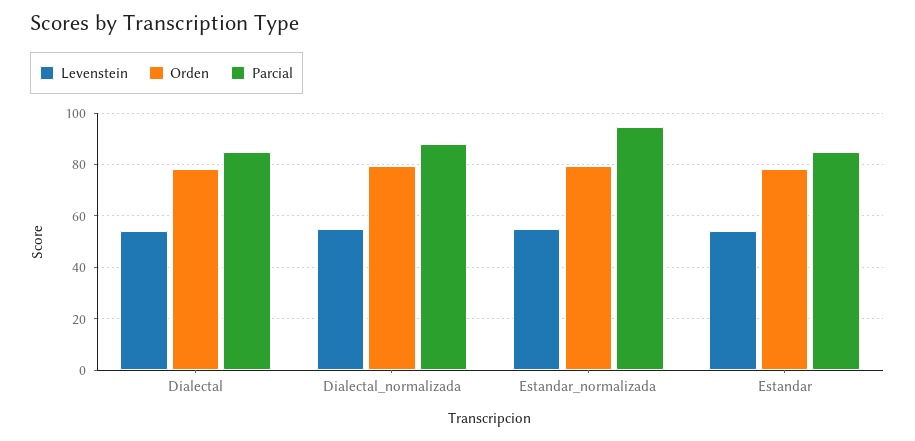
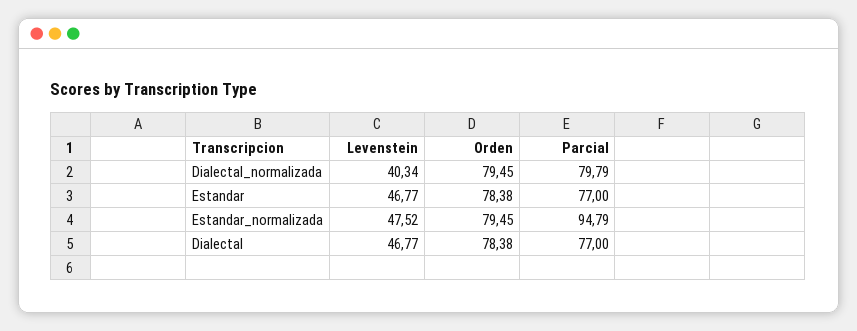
  {
    "Levenstein": {
-     "Dialectal": 55,
+     "Dialectal": 46.77,
-     "Dialectal_normalizada": 55,
+     "Dialectal_normalizada": 40.34,
-     "Estandar_normalizada": 55,
+     "Estandar_normalizada": 47.52,
-     "Estandar": 55
+     "Estandar": 46.77
    },
    "Orden": {
      "Dialectal": 78.38,
      "Dialectal_normalizada": 79.45,
      "Estandar_normalizada": 79.45,
      "Estandar": 78.38
    },
    "Parcial": {
-     "Dialectal": 85,
+     "Dialectal": 77,
-     "Dialectal_normalizada": 87.5,
+     "Dialectal_normalizada": 79.79,
      "Estandar_normalizada": 94.79,
-     "Estandar": 85
+     "Estandar": 77
    }
  }

